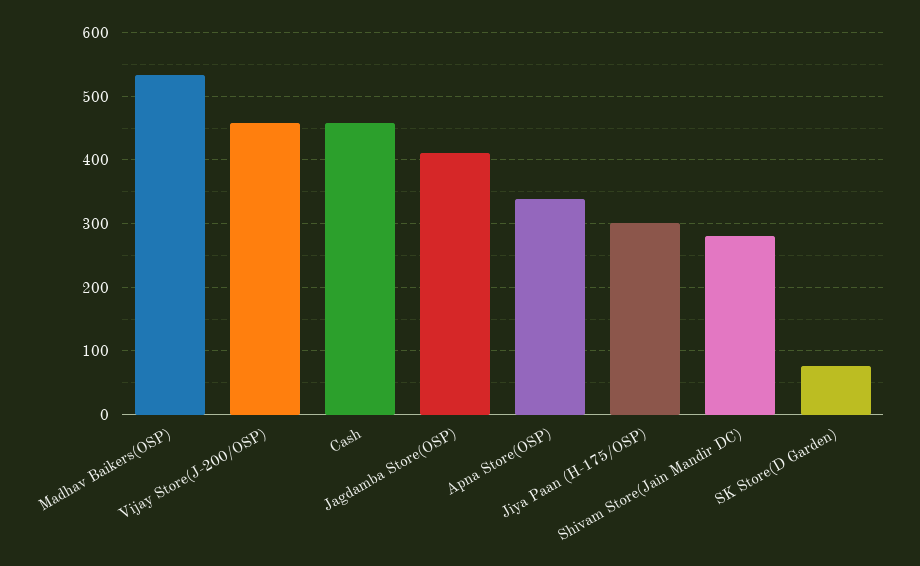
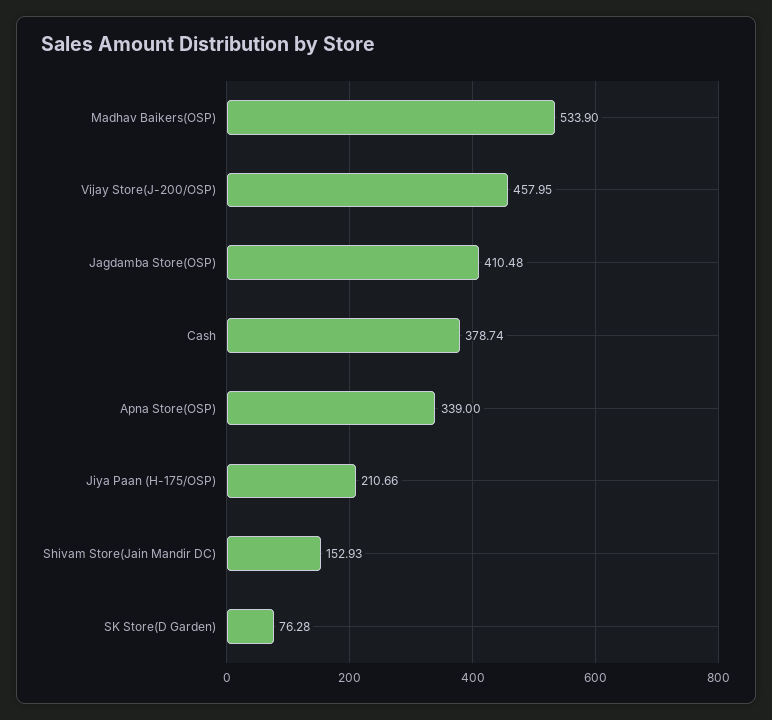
  {
    "Madhav Baikers(OSP)": 533.9,
    "Vijay Store(J-200/OSP)": 457.95,
-   "Cash": 460,
+   "Cash": 378.74,
    "Jagdamba Store(OSP)": 410.48,
    "Apna Store(OSP)": 339,
-   "Jiya Paan (H-175/OSP)": 300,
+   "Jiya Paan (H-175/OSP)": 210.66,
-   "Shivam Store(Jain Mandir DC)": 280,
+   "Shivam Store(Jain Mandir DC)": 152.93,
    "SK Store(D Garden)": 76.28
  }

